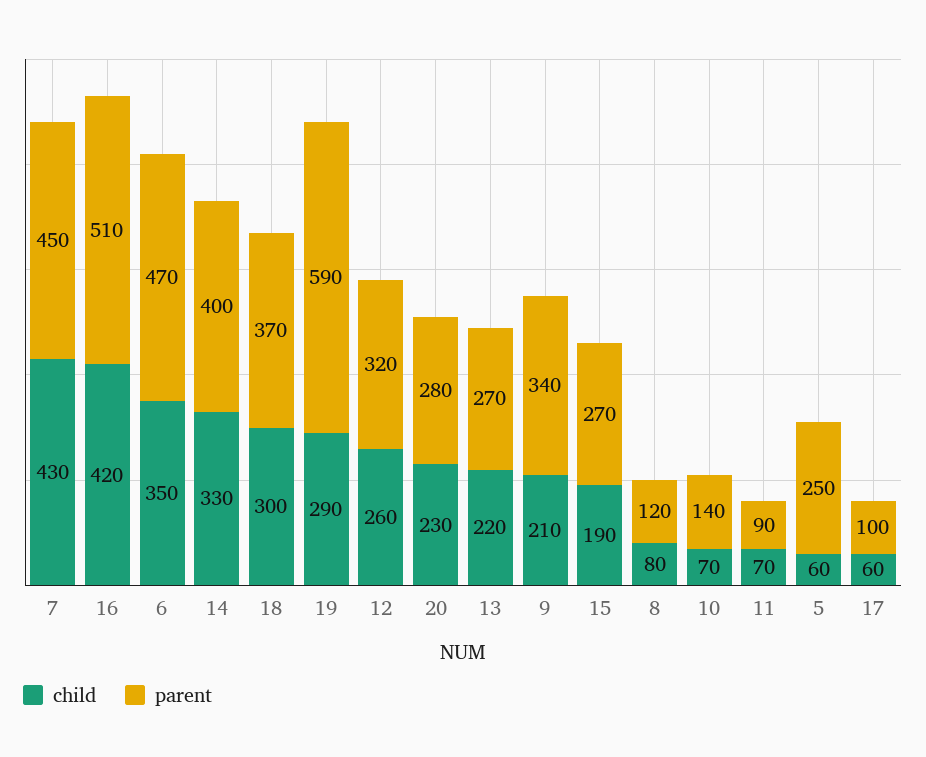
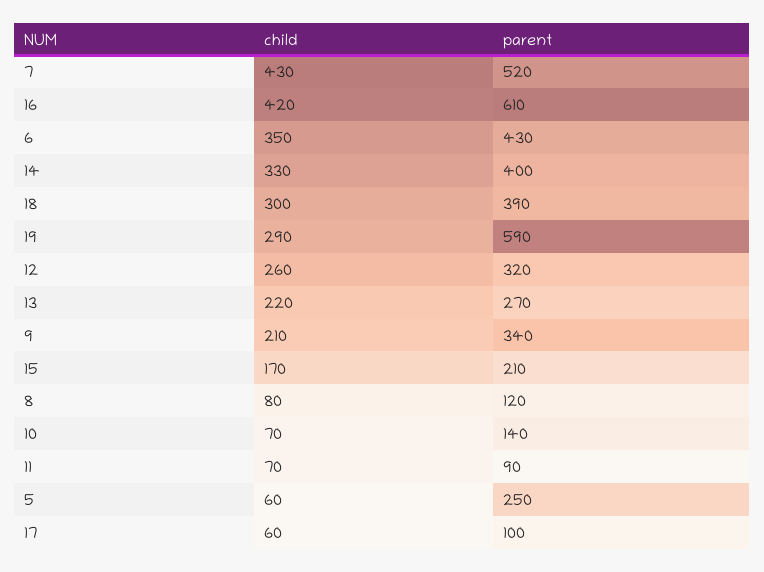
  {
    "child": {
      "7": 430,
      "16": 420,
      "6": 350,
      "14": 330,
      "18": 300,
      "19": 290,
      "12": 260,
-     "20": 230,
      "13": 220,
      "9": 210,
-     "15": 190,
+     "15": 170,
      "8": 80,
      "10": 70,
      "11": 70,
      "5": 60,
      "17": 60
    },
    "parent": {
-     "7": 450,
+     "7": 520,
-     "16": 510,
+     "16": 610,
-     "6": 470,
+     "6": 430,
      "14": 400,
-     "18": 370,
+     "18": 390,
      "19": 590,
      "12": 320,
-     "20": 280,
      "13": 270,
      "9": 340,
-     "15": 270,
+     "15": 210,
      "8": 120,
      "10": 140,
      "11": 90,
      "5": 250,
      "17": 100
    }
  }

